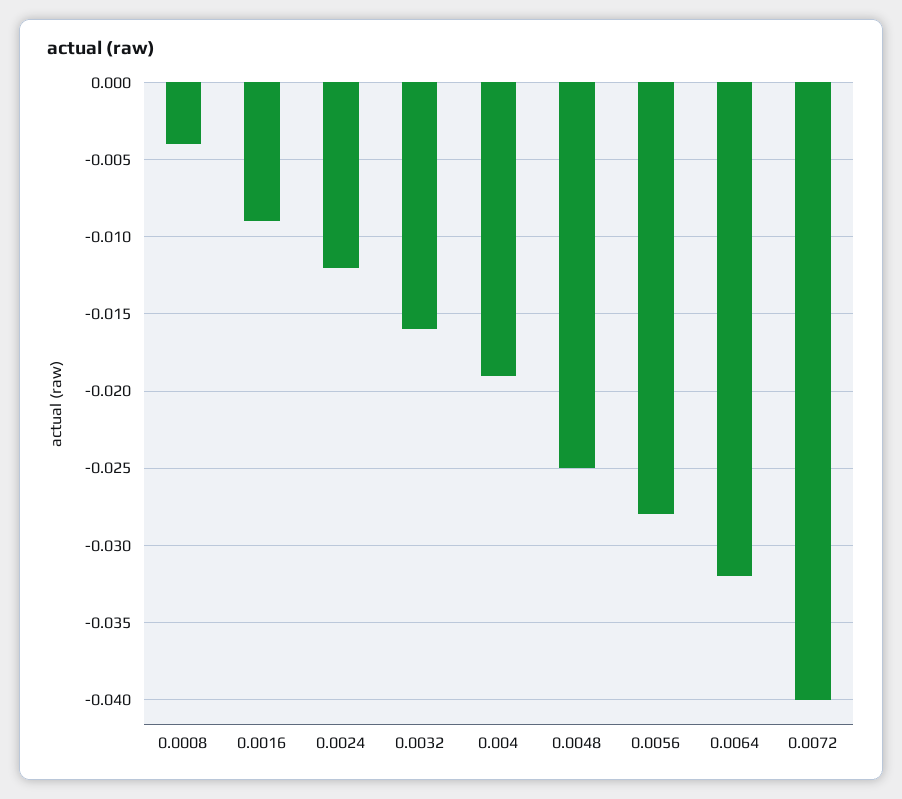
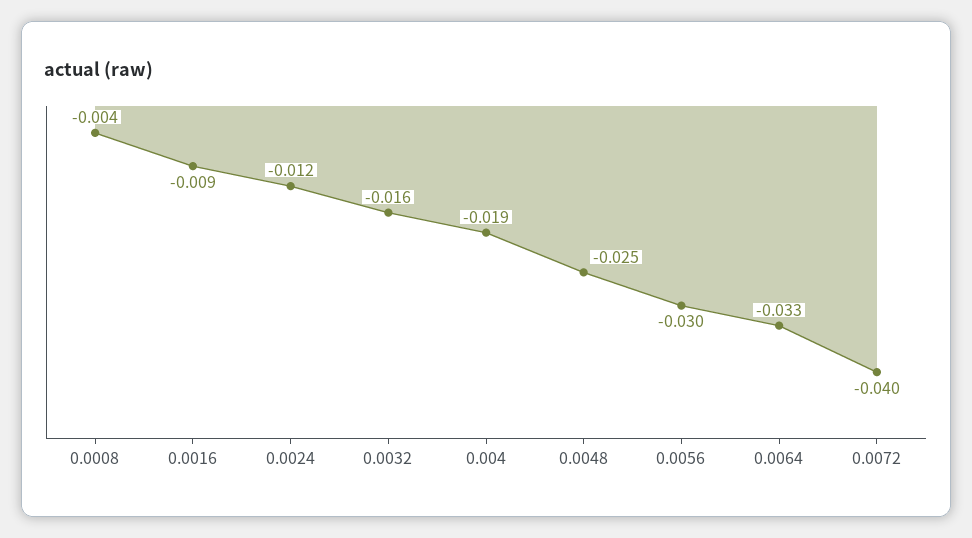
  {
    "0.0008": -0.004,
    "0.0016": -0.009,
    "0.0024": -0.012,
    "0.0032": -0.016,
    "0.004": -0.019,
    "0.0048": -0.025,
-   "0.0056": -0.028,
+   "0.0056": -0.03,
-   "0.0064": -0.032,
+   "0.0064": -0.033,
    "0.0072": -0.04
  }

